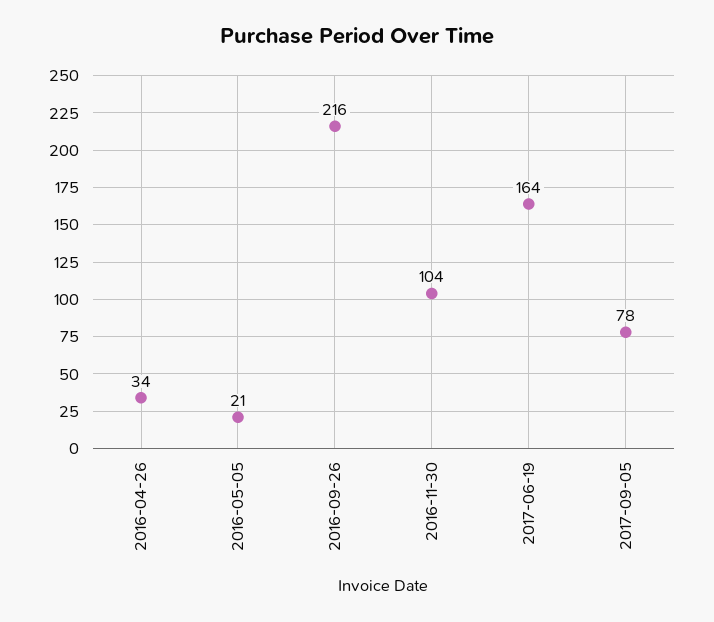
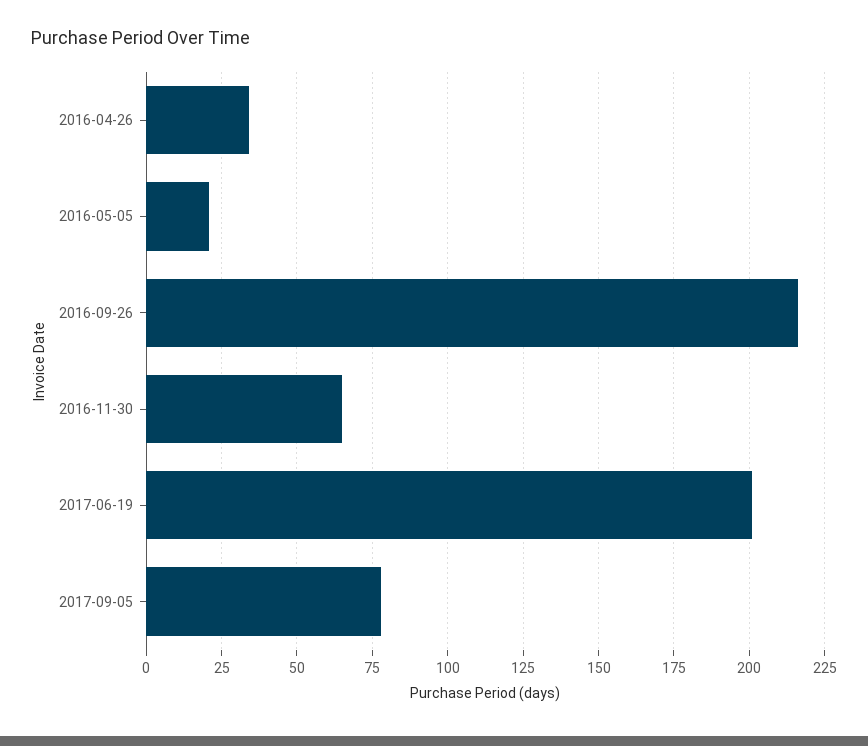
  {
    "2016-04-26": 34,
    "2016-05-05": 21,
    "2016-09-26": 216,
-   "2016-11-30": 104,
+   "2016-11-30": 65,
-   "2017-06-19": 164,
+   "2017-06-19": 200,
    "2017-09-05": 78
  }

